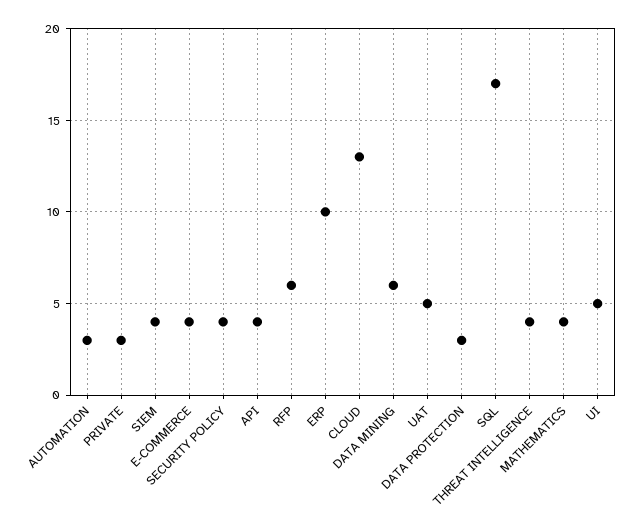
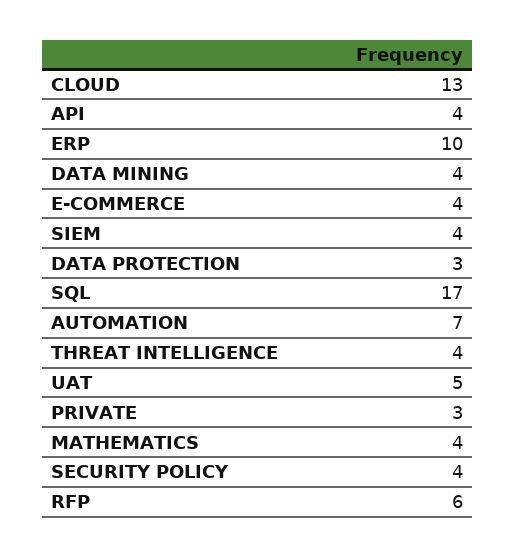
  {
-   "AUTOMATION": 3,
+   "AUTOMATION": 7,
    "PRIVATE": 3,
    "SIEM": 4,
    "E-COMMERCE": 4,
    "SECURITY POLICY": 4,
    "API": 4,
    "RFP": 6,
    "ERP": 10,
    "CLOUD": 13,
-   "DATA MINING": 6,
+   "DATA MINING": 4,
    "UAT": 5,
    "DATA PROTECTION": 3,
    "SQL": 17,
    "THREAT INTELLIGENCE": 4,
-   "MATHEMATICS": 4,
+   "MATHEMATICS": 4
-   "UI": 5
  }

